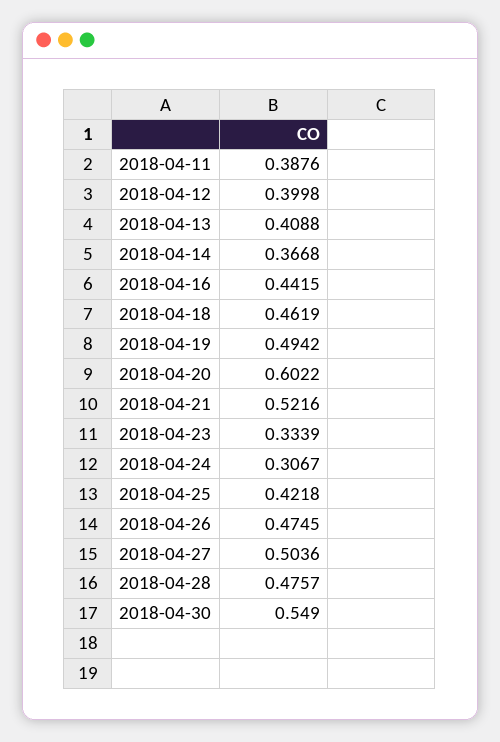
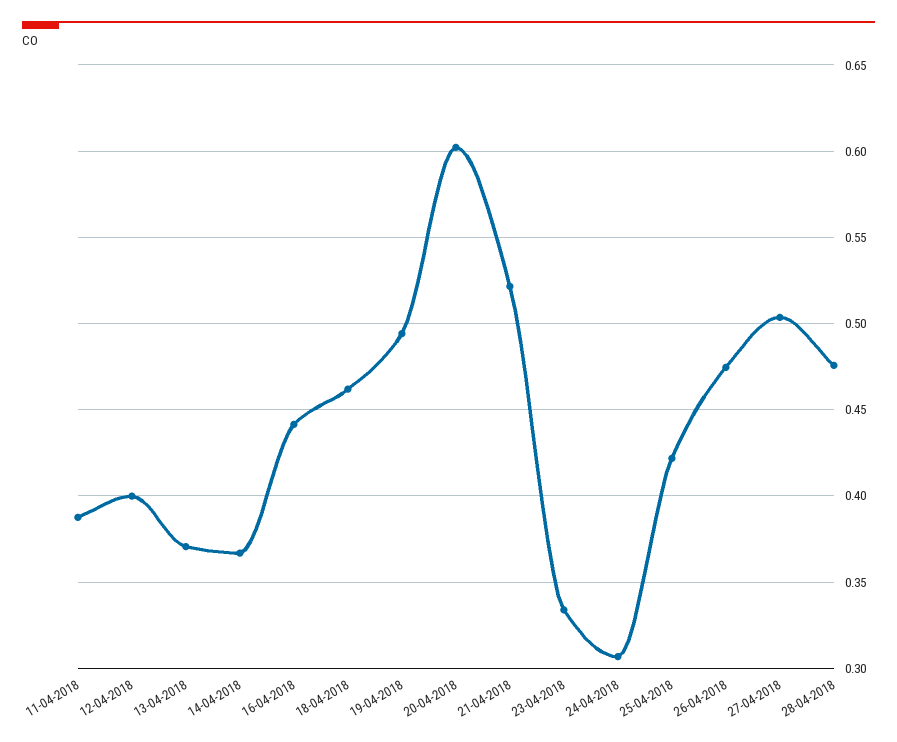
  {
    "2018-04-11": 0.3876,
    "2018-04-12": 0.3998,
-   "2018-04-13": 0.4088,
+   "2018-04-13": 0.37,
    "2018-04-14": 0.3668,
    "2018-04-16": 0.4415,
    "2018-04-18": 0.4619,
    "2018-04-19": 0.4942,
    "2018-04-20": 0.6022,
    "2018-04-21": 0.5216,
    "2018-04-23": 0.3339,
    "2018-04-24": 0.3067,
    "2018-04-25": 0.4218,
    "2018-04-26": 0.4745,
    "2018-04-27": 0.5036,
-   "2018-04-28": 0.4757,
+   "2018-04-28": 0.4757
-   "2018-04-30": 0.549
  }

